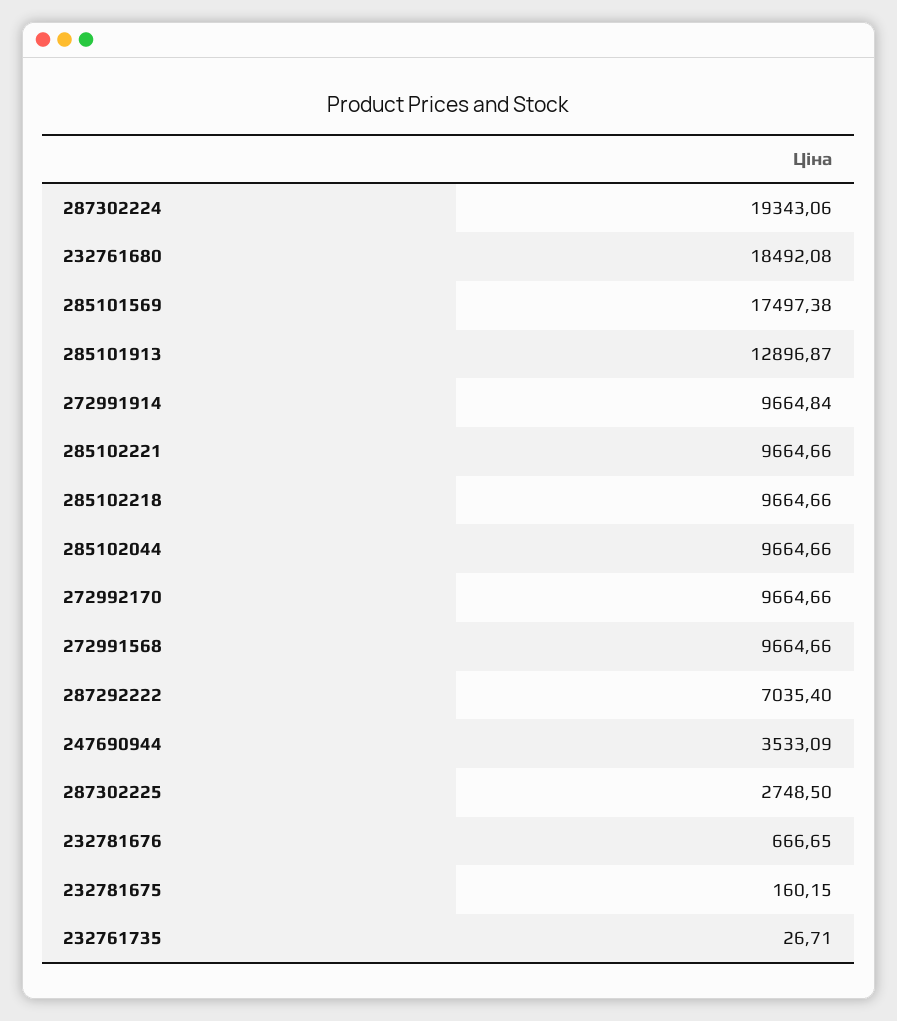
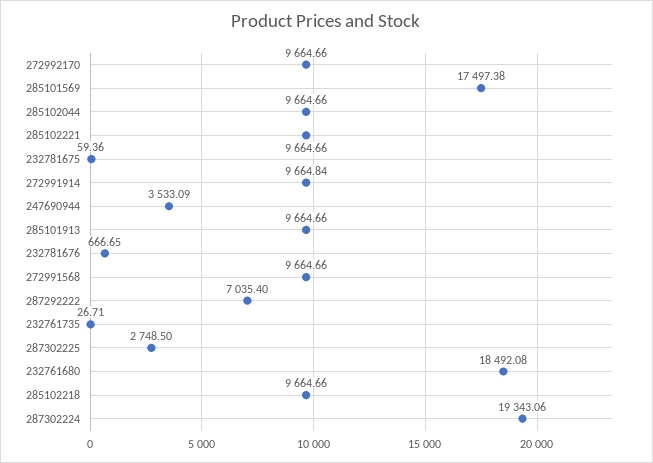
  {
    "287302224": 19343.06,
    "232761680": 18492.08,
    "285101569": 17497.38,
-   "285101913": 12896.87,
+   "285101913": 9664.66,
    "272991914": 9664.84,
    "285102221": 9664.66,
    "285102218": 9664.66,
    "285102044": 9664.66,
    "272992170": 9664.66,
    "272991568": 9664.66,
    "287292222": 7035.4,
    "247690944": 3533.09,
    "287302225": 2748.5,
    "232781676": 666.65,
-   "232781675": 160.15,
+   "232781675": 59.36,
    "232761735": 26.71
  }

